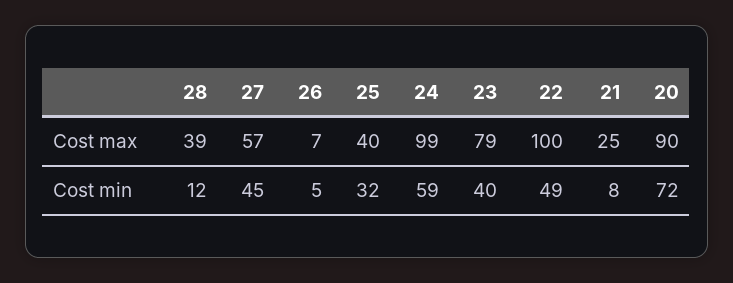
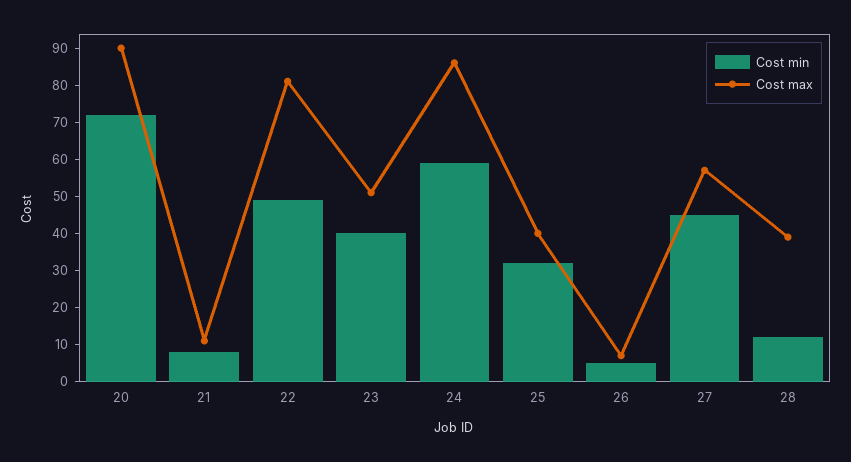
  {
    "Cost max": {
      "28": 39,
      "27": 57,
      "26": 7,
      "25": 40,
-     "24": 99,
+     "24": 85,
-     "23": 79,
+     "23": 50,
-     "22": 100,
+     "22": 80,
-     "21": 25,
+     "21": 10,
      "20": 90
    },
    "Cost min": {
      "28": 12,
      "27": 45,
      "26": 5,
      "25": 32,
      "24": 59,
      "23": 40,
      "22": 49,
      "21": 8,
      "20": 72
    }
  }

